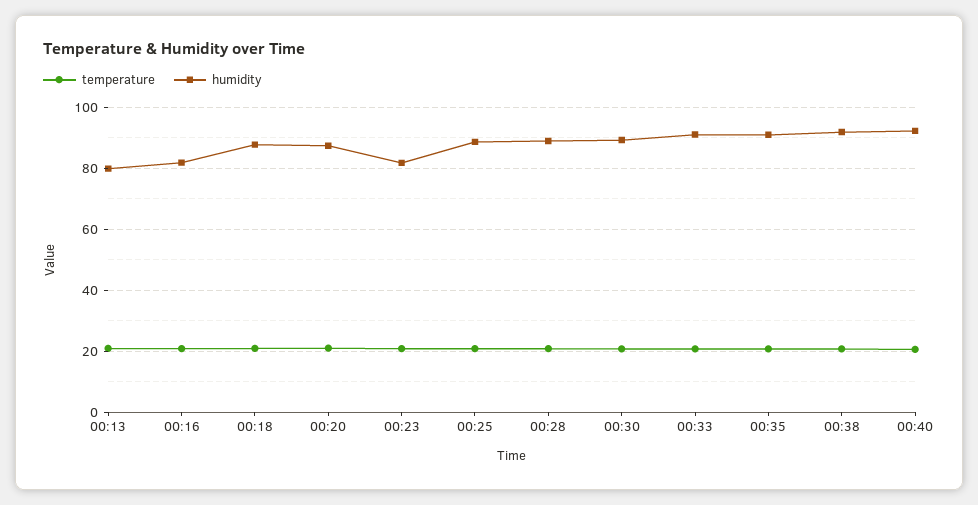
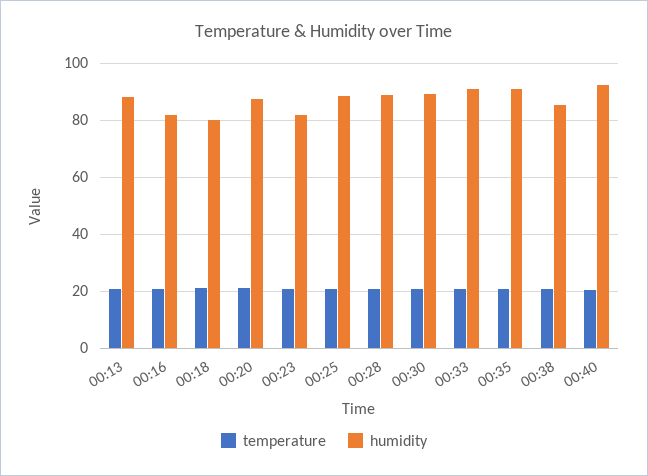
  {
    "temperature": {
      "00:13": 20,
      "00:16": 20,
      "00:18": 22,
      "00:20": 22,
      "00:23": 20,
      "00:25": 20,
      "00:28": 20,
      "00:30": 20,
      "00:33": 20,
      "00:35": 20,
      "00:38": 20,
      "00:40": 20
    },
    "humidity": {
-     "00:13": 80,
+     "00:13": 87.5,
      "00:16": 82,
-     "00:18": 88,
+     "00:18": 80,
      "00:20": 88,
      "00:23": 82,
      "00:25": 88,
      "00:28": 88,
      "00:30": 90,
      "00:33": 92,
      "00:35": 90,
-     "00:38": 92,
+     "00:38": 85,
      "00:40": 92
    }
  }

